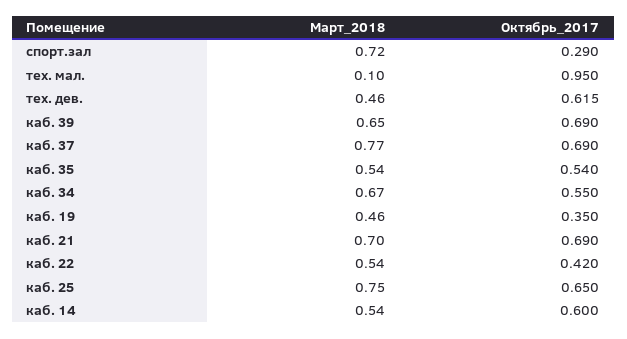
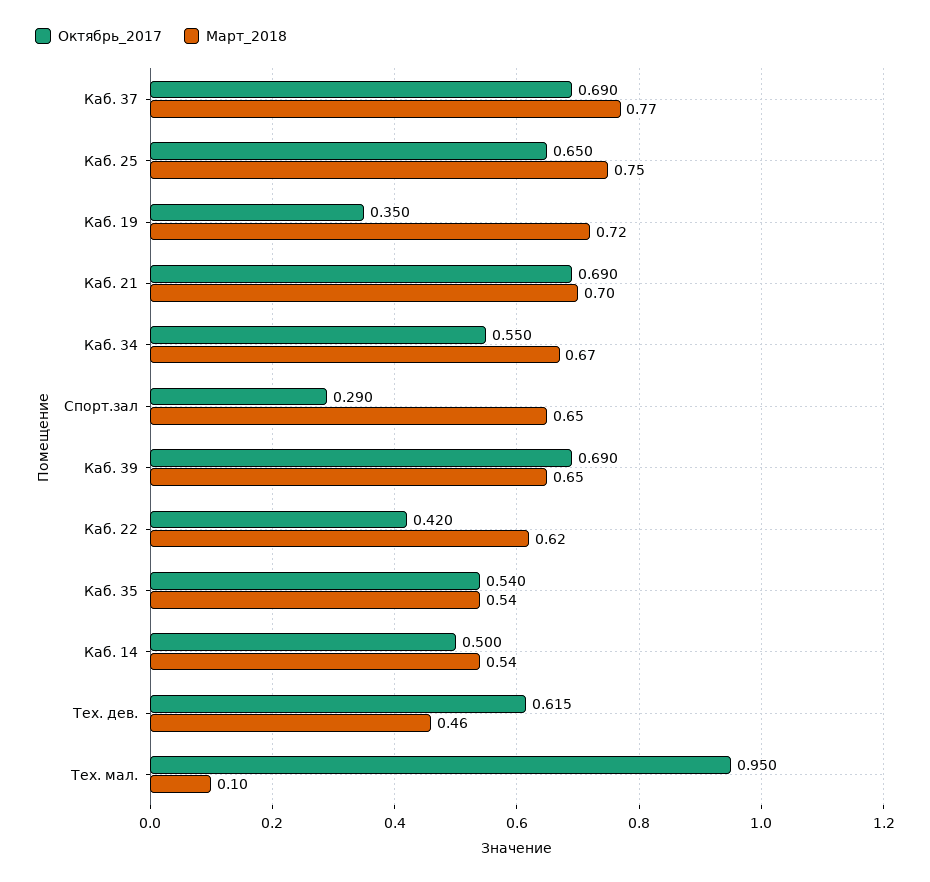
  {
    "Март_2018": {
-     "спорт.зал": 0.72,
+     "спорт.зал": 0.65,
      "тех. мал.": 0.1,
      "тех. дев.": 0.46,
      "каб. 39": 0.65,
      "каб. 37": 0.77,
      "каб. 35": 0.54,
      "каб. 34": 0.67,
-     "каб. 19": 0.46,
+     "каб. 19": 0.72,
      "каб. 21": 0.7,
-     "каб. 22": 0.54,
+     "каб. 22": 0.62,
      "каб. 25": 0.75,
      "каб. 14": 0.54
    },
    "Октябрь_2017": {
      "спорт.зал": 0.29,
      "тех. мал.": 0.95,
      "тех. дев.": 0.615,
      "каб. 39": 0.69,
      "каб. 37": 0.69,
      "каб. 35": 0.54,
      "каб. 34": 0.55,
      "каб. 19": 0.35,
      "каб. 21": 0.69,
      "каб. 22": 0.42,
      "каб. 25": 0.65,
-     "каб. 14": 0.6
+     "каб. 14": 0.5
    }
  }

